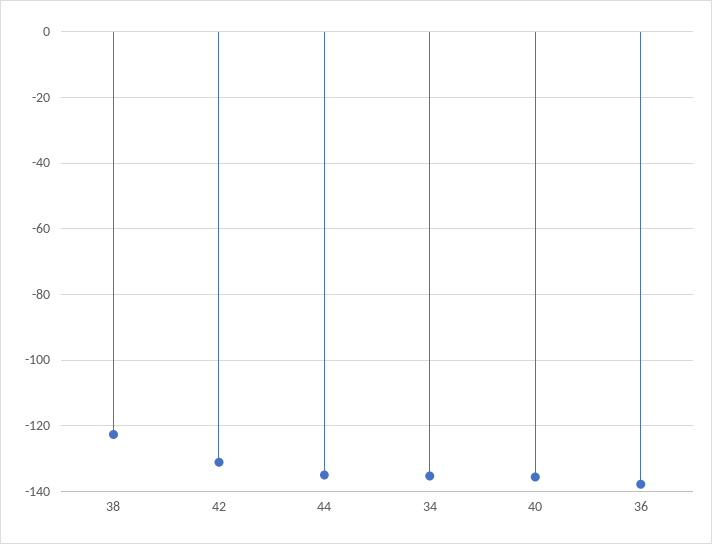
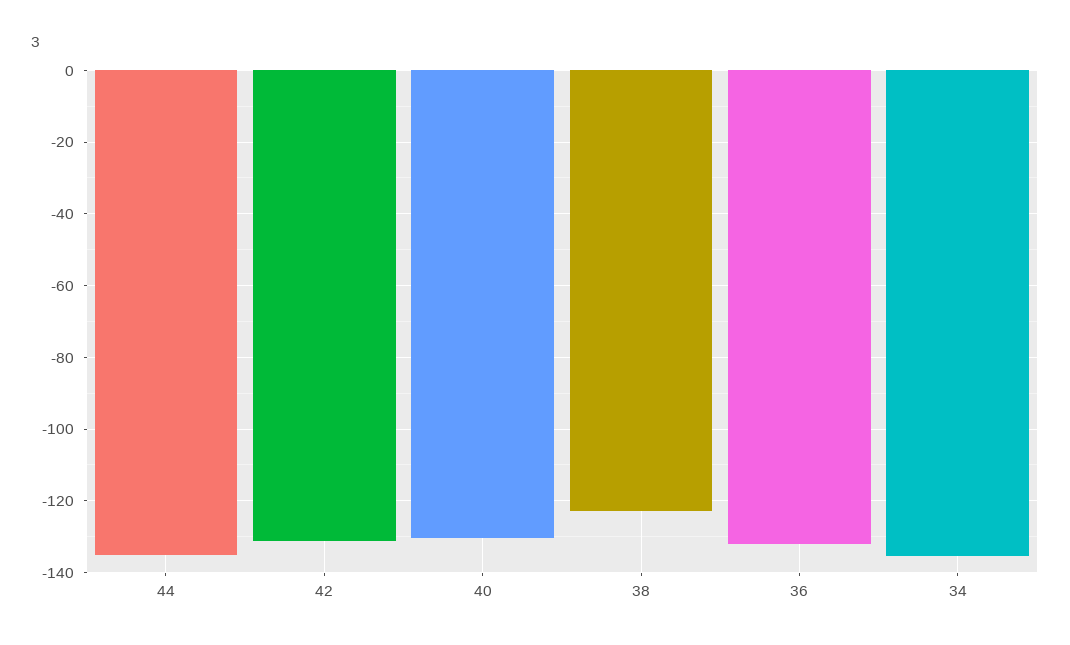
  {
    "38": -122,
    "42": -132,
    "44": -136,
    "34": -136,
-   "40": -136,
+   "40": -130,
-   "36": -138
+   "36": -132
  }

